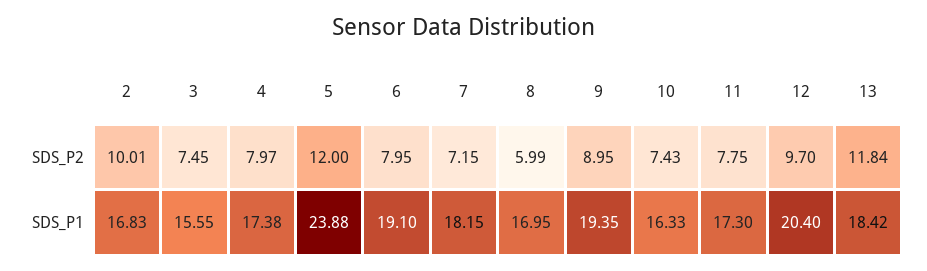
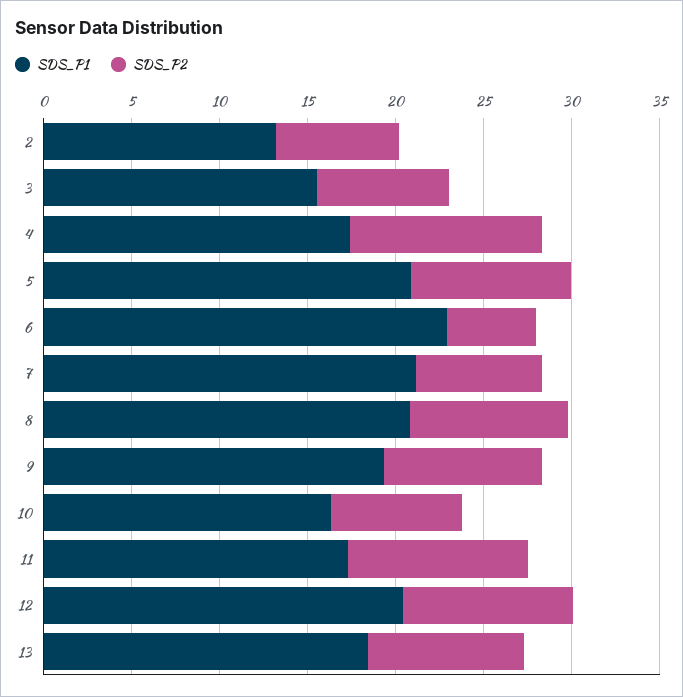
  {
    "SDS_P2": {
-     "2": 10.01,
+     "2": 7,
      "3": 7.45,
-     "4": 7.97,
+     "4": 11,
-     "5": 12,
+     "5": 9,
-     "6": 7.95,
+     "6": 5,
      "7": 7.15,
-     "8": 5.99,
+     "8": 9,
      "9": 8.95,
      "10": 7.43,
-     "11": 7.75,
+     "11": 10,
      "12": 9.7,
-     "13": 11.84
+     "13": 9
    },
    "SDS_P1": {
-     "2": 16.83,
+     "2": 13,
      "3": 15.55,
      "4": 17.38,
-     "5": 23.88,
+     "5": 21,
-     "6": 19.1,
+     "6": 23,
-     "7": 18.15,
+     "7": 21,
-     "8": 16.95,
+     "8": 21,
      "9": 19.35,
      "10": 16.33,
      "11": 17.3,
      "12": 20.4,
      "13": 18.42
    }
  }

